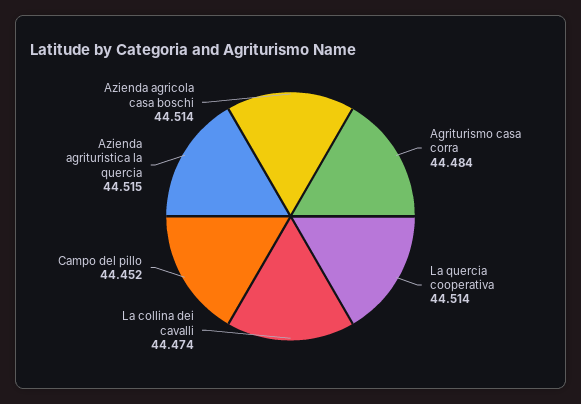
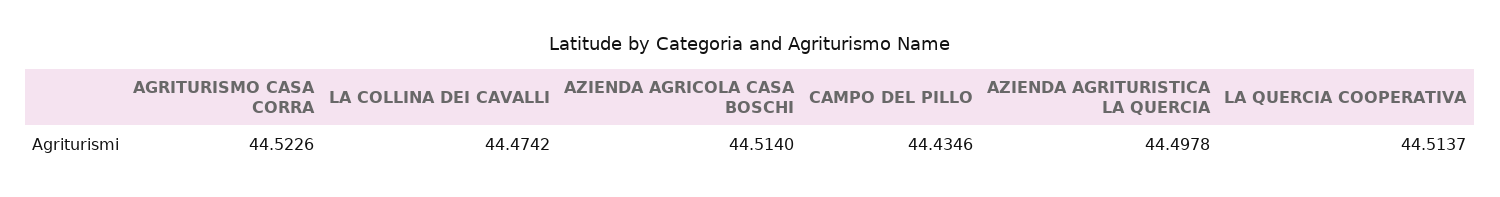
  {
-   "Agriturismo casa corra": 44.484,
+   "Agriturismo casa corra": 44.5226,
    "La quercia cooperativa": 44.5137,
    "La collina dei cavalli": 44.4742,
-   "Campo del pillo": 44.452,
+   "Campo del pillo": 44.4346,
-   "Azienda agrituristica la quercia": 44.515,
+   "Azienda agrituristica la quercia": 44.4978,
    "Azienda agricola casa boschi": 44.514
  }

